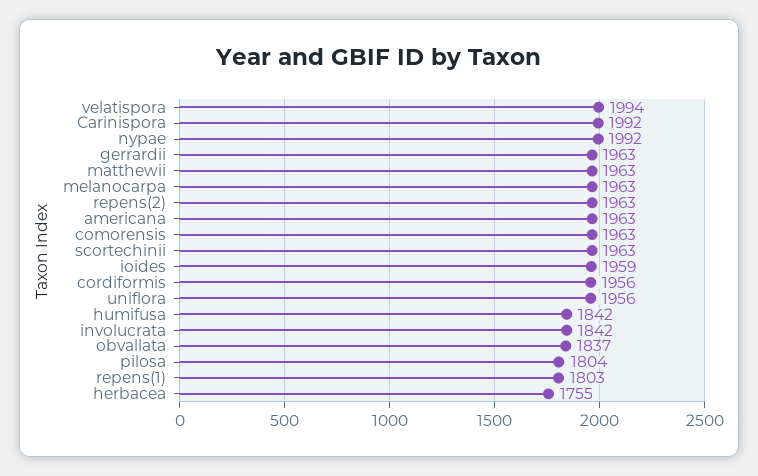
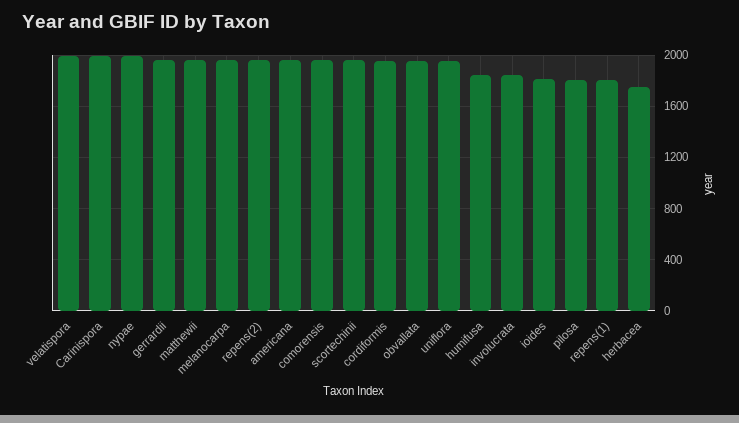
  {
    "velatispora": 1994,
    "Carinispora": 1992,
    "nypae": 1992,
    "gerrardii": 1963,
    "matthewii": 1963,
    "melanocarpa": 1963,
    "repens(2)": 1963,
    "americana": 1963,
    "comorensis": 1963,
    "scortechinii": 1963,
-   "ioides": 1959,
+   "ioides": 1800,
    "cordiformis": 1956,
    "uniflora": 1956,
    "humifusa": 1842,
    "involucrata": 1842,
-   "obvallata": 1837,
+   "obvallata": 1950,
    "pilosa": 1804,
    "repens(1)": 1803,
    "herbacea": 1755
  }

